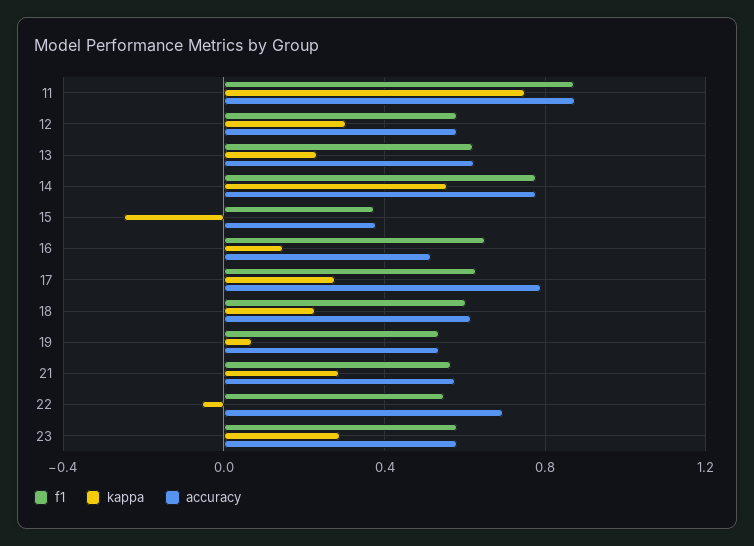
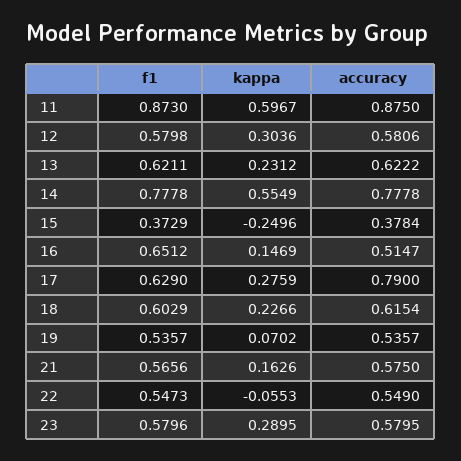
  {
    "f1": {
      "11": 0.873,
      "12": 0.5798,
      "13": 0.6211,
      "14": 0.7778,
      "15": 0.3729,
      "16": 0.6512,
      "17": 0.629,
      "18": 0.6029,
      "19": 0.5357,
      "21": 0.5656,
      "22": 0.5473,
      "23": 0.5796
    },
    "kappa": {
-     "11": 0.75,
+     "11": 0.5967,
      "12": 0.3036,
      "13": 0.2312,
      "14": 0.5549,
      "15": -0.2496,
      "16": 0.1469,
      "17": 0.2759,
      "18": 0.2266,
      "19": 0.0702,
-     "21": 0.3,
+     "21": 0.1626,
      "22": -0.0553,
      "23": 0.2895
    },
    "accuracy": {
      "11": 0.875,
      "12": 0.5806,
      "13": 0.6222,
      "14": 0.7778,
      "15": 0.3784,
      "16": 0.5147,
      "17": 0.79,
      "18": 0.6154,
      "19": 0.5357,
      "21": 0.575,
-     "22": 0.7,
+     "22": 0.549,
      "23": 0.5795
    }
  }

